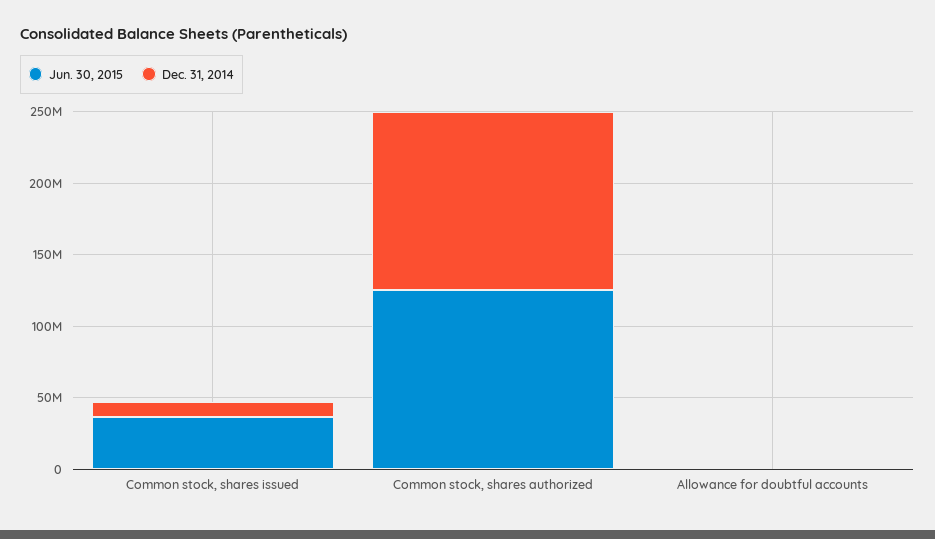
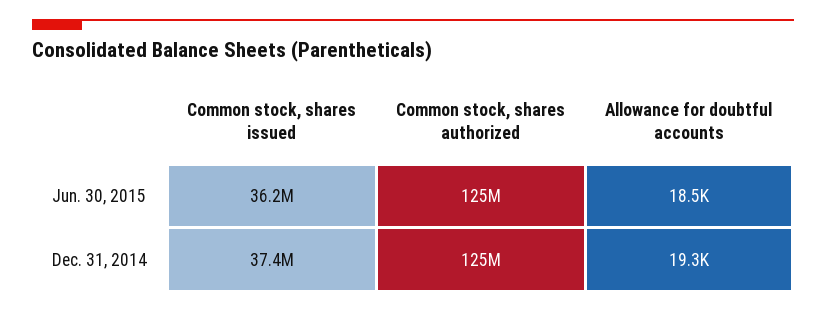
  {
    "Jun. 30, 2015": {
      "Common stock, shares issued": 36200000,
      "Common stock, shares authorized": 125000000,
      "Allowance for doubtful accounts": 18500
    },
    "Dec. 31, 2014": {
-     "Common stock, shares issued": 10000000,
+     "Common stock, shares issued": 37400000,
      "Common stock, shares authorized": 125000000,
      "Allowance for doubtful accounts": 19300
    }
  }

